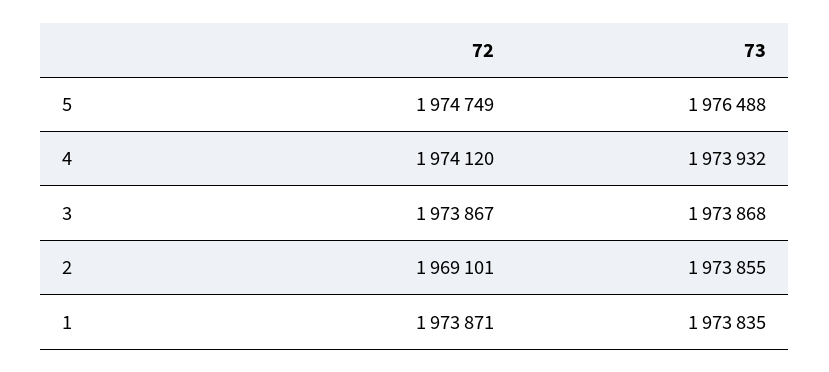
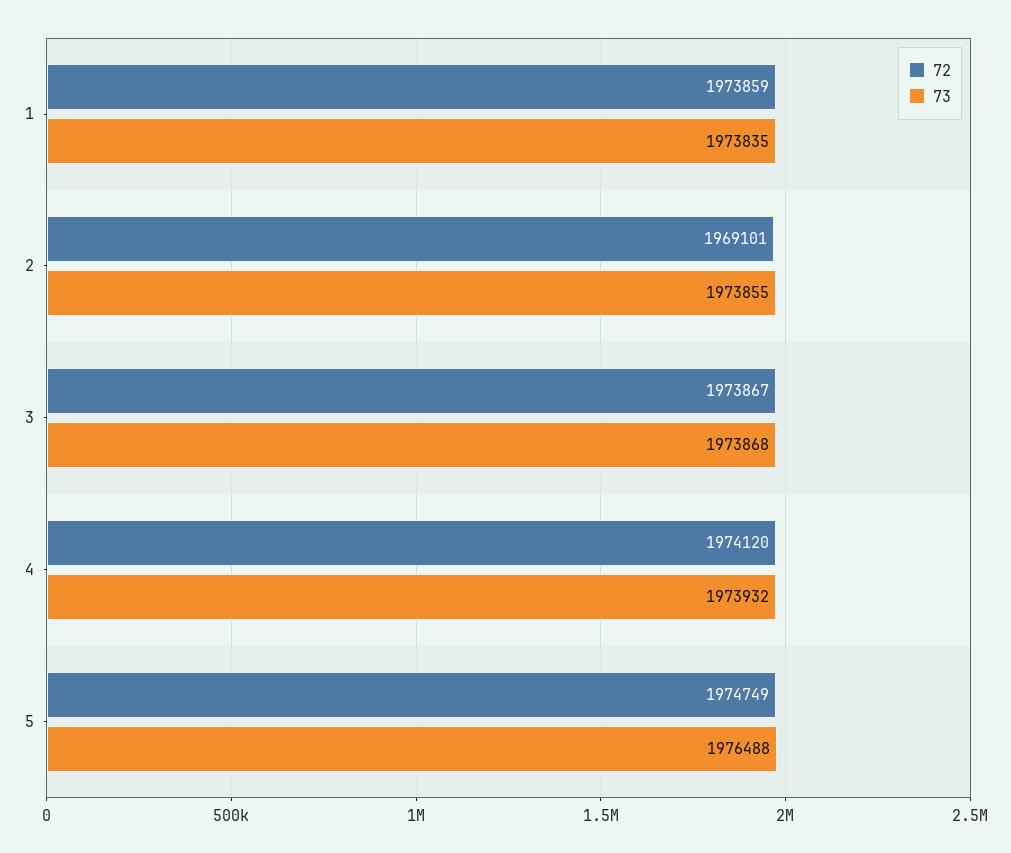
  {
    "72": {
      "5": 1974749,
      "4": 1974120,
      "3": 1973867,
      "2": 1969101,
-     "1": 1973871
+     "1": 1973859
    },
    "73": {
      "5": 1976488,
      "4": 1973932,
      "3": 1973868,
      "2": 1973855,
      "1": 1973835
    }
  }

